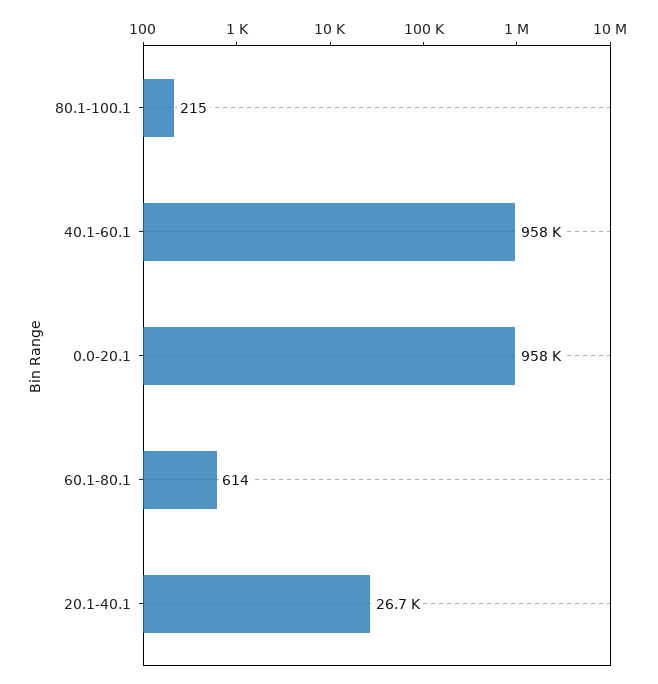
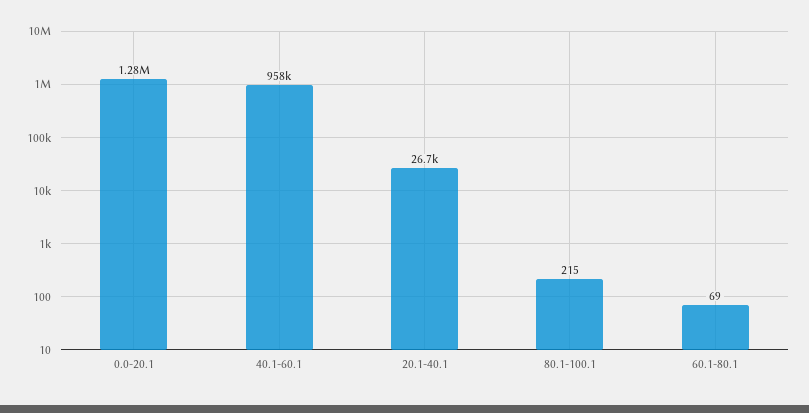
  {
    "80.1-100.1": 215,
    "40.1-60.1": 958000,
-   "0.0-20.1": 958000,
+   "0.0-20.1": 1280000,
-   "60.1-80.1": 614,
+   "60.1-80.1": 69,
    "20.1-40.1": 26700
  }

